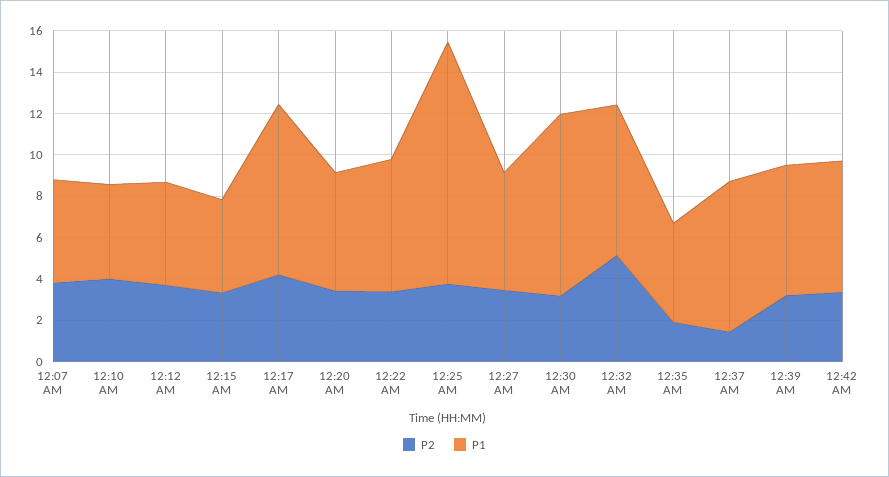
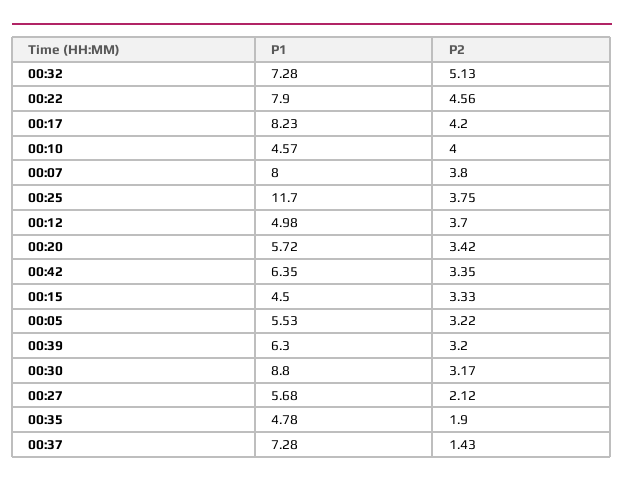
  {
    "P2": {
      "12:07 AM": 3.8,
      "12:10 AM": 4,
      "12:12 AM": 3.7,
      "12:15 AM": 3.33,
      "12:17 AM": 4.2,
      "12:20 AM": 3.42,
-     "12:22 AM": 3.5,
+     "12:22 AM": 4.56,
      "12:25 AM": 3.75,
-     "12:27 AM": 3.5,
+     "12:27 AM": 2.12,
      "12:30 AM": 3.17,
      "12:32 AM": 5.13,
      "12:35 AM": 1.9,
      "12:37 AM": 1.43,
      "12:39 AM": 3.2,
-     "12:42 AM": 3.35
+     "12:42 AM": 3.35,
+     "00:05": 3.22
    },
    "P1": {
-     "12:07 AM": 5,
+     "12:07 AM": 8,
      "12:10 AM": 4.57,
      "12:12 AM": 4.98,
      "12:15 AM": 4.5,
      "12:17 AM": 8.23,
      "12:20 AM": 5.72,
-     "12:22 AM": 6.5,
+     "12:22 AM": 7.9,
      "12:25 AM": 11.7,
      "12:27 AM": 5.68,
      "12:30 AM": 8.8,
      "12:32 AM": 7.28,
      "12:35 AM": 4.78,
      "12:37 AM": 7.28,
      "12:39 AM": 6.3,
-     "12:42 AM": 6.35
+     "12:42 AM": 6.35,
+     "00:05": 5.53
    }
  }

